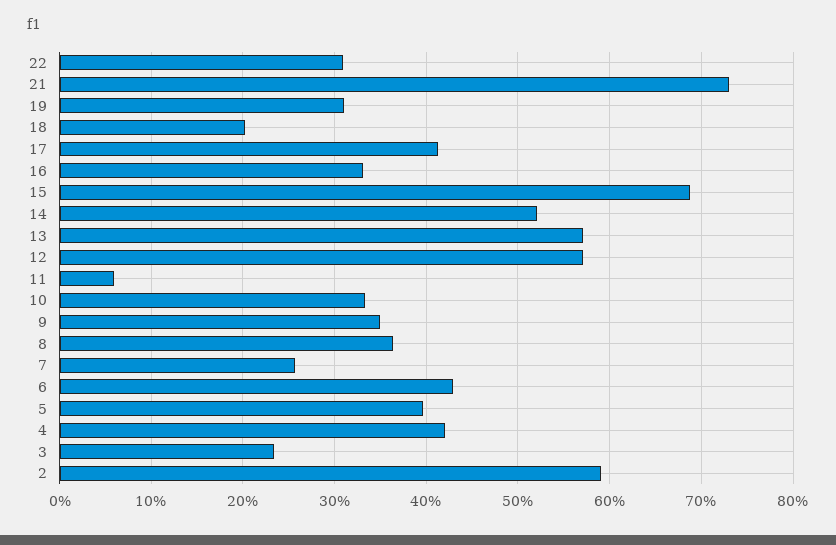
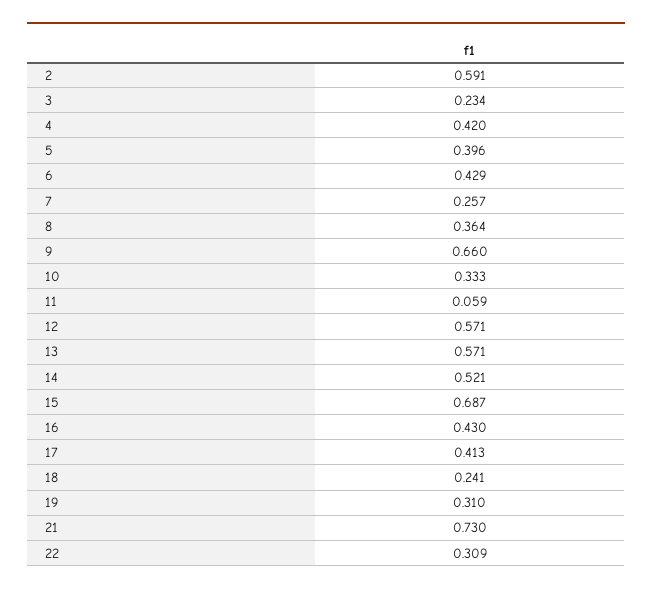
  {
    "22": 0.309,
    "21": 0.73,
    "19": 0.31,
-   "18": 0.2,
+   "18": 0.241,
    "17": 0.413,
-   "16": 0.33,
+   "16": 0.43,
    "15": 0.687,
    "14": 0.521,
    "13": 0.571,
    "12": 0.571,
    "11": 0.059,
    "10": 0.333,
-   "9": 0.35,
+   "9": 0.66,
    "8": 0.364,
    "7": 0.257,
    "6": 0.429,
    "5": 0.396,
    "4": 0.42,
    "3": 0.234,
    "2": 0.591
  }

